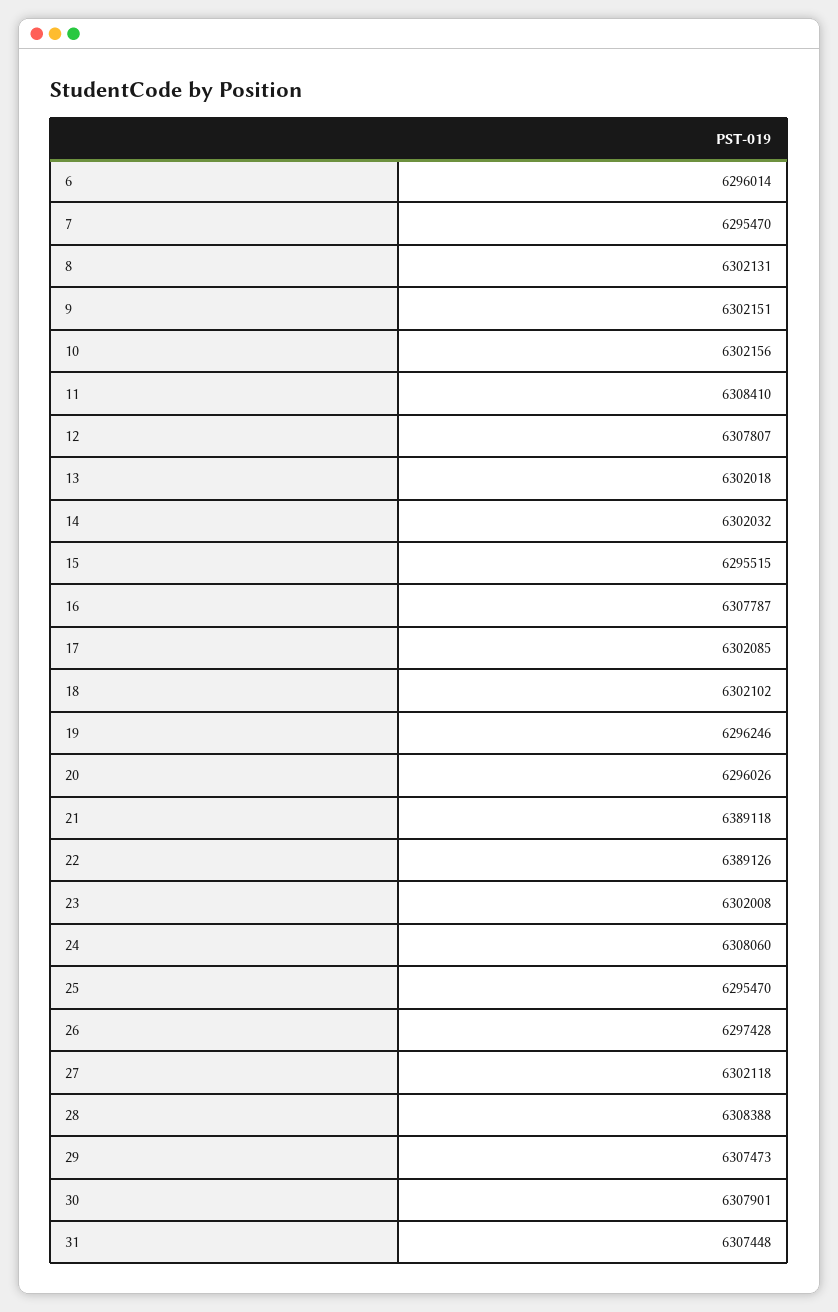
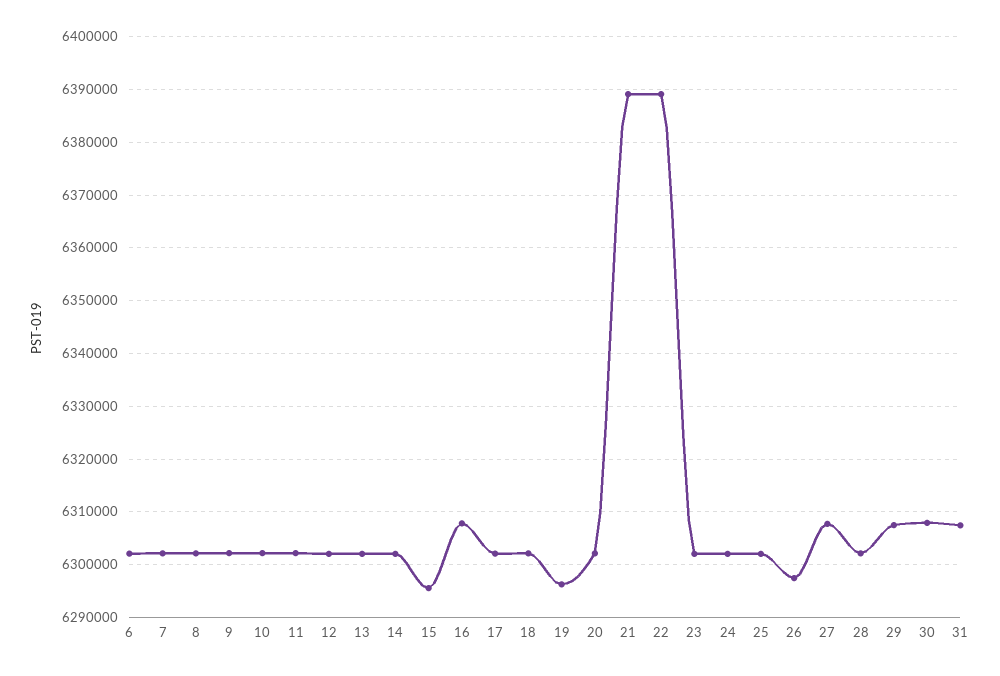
  {
-   "6": 6296014,
+   "6": 6302000,
-   "7": 6295470,
+   "7": 6302000,
    "8": 6302131,
    "9": 6302151,
    "10": 6302156,
-   "11": 6308410,
+   "11": 6302000,
-   "12": 6307807,
+   "12": 6302000,
    "13": 6302018,
    "14": 6302032,
    "15": 6295515,
    "16": 6307787,
    "17": 6302085,
    "18": 6302102,
    "19": 6296246,
-   "20": 6296026,
+   "20": 6302000,
    "21": 6389118,
    "22": 6389126,
    "23": 6302008,
-   "24": 6308060,
+   "24": 6302000,
-   "25": 6295470,
+   "25": 6302000,
    "26": 6297428,
-   "27": 6302118,
+   "27": 6308000,
-   "28": 6308388,
+   "28": 6302000,
    "29": 6307473,
    "30": 6307901,
    "31": 6307448
  }

